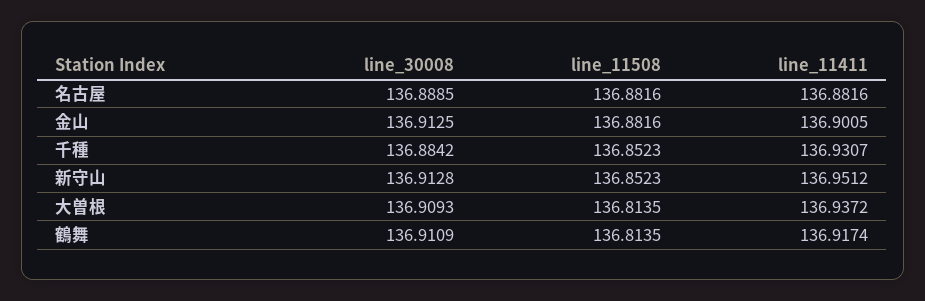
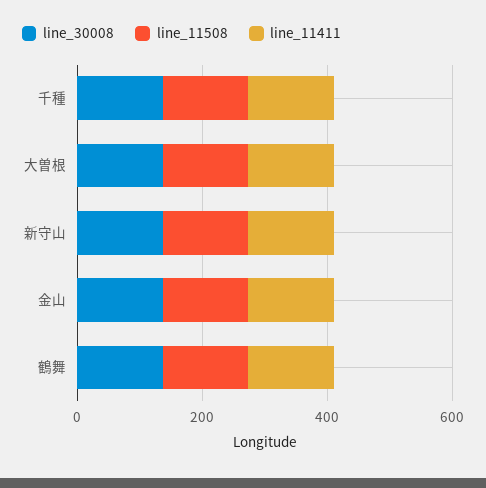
  {
    "line_30008": {
-     "名古屋": 136.8885,
      "金山": 136.9125,
      "千種": 136.8842,
      "新守山": 136.9128,
      "大曽根": 136.9093,
      "鶴舞": 136.9109
    },
    "line_11508": {
-     "名古屋": 136.8816,
      "金山": 136.8816,
      "千種": 136.8523,
      "新守山": 136.8523,
      "大曽根": 136.8135,
      "鶴舞": 136.8135
    },
    "line_11411": {
-     "名古屋": 136.8816,
      "金山": 136.9005,
      "千種": 136.9307,
      "新守山": 136.9512,
      "大曽根": 136.9372,
      "鶴舞": 136.9174
    }
  }

